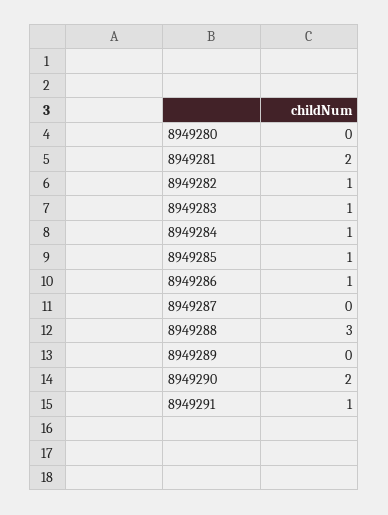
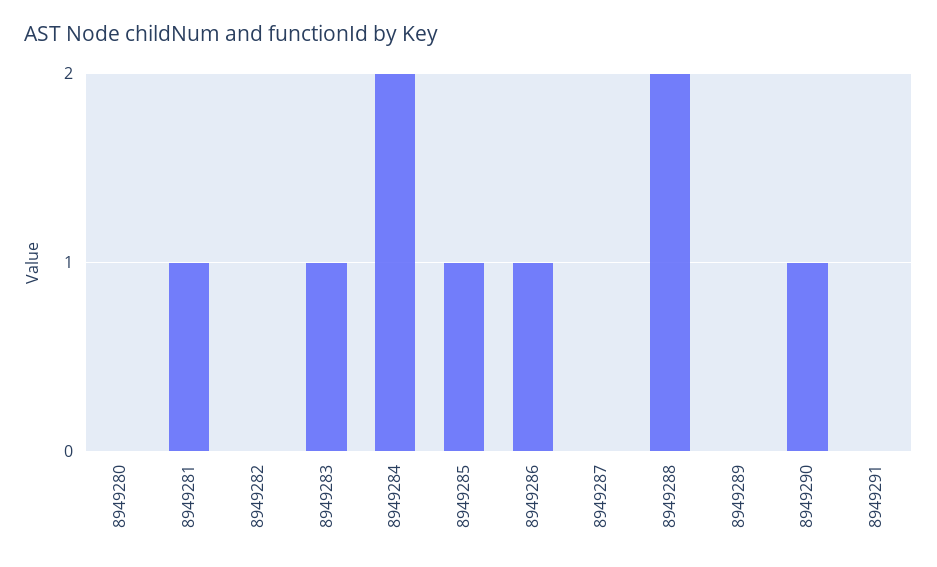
  {
    "8949280": 0,
-   "8949281": 2,
+   "8949281": 1,
-   "8949282": 1,
+   "8949282": 0,
    "8949283": 1,
-   "8949284": 1,
+   "8949284": 2,
    "8949285": 1,
    "8949286": 1,
    "8949287": 0,
-   "8949288": 3,
+   "8949288": 2,
    "8949289": 0,
-   "8949290": 2,
+   "8949290": 1,
-   "8949291": 1
+   "8949291": 0
  }

